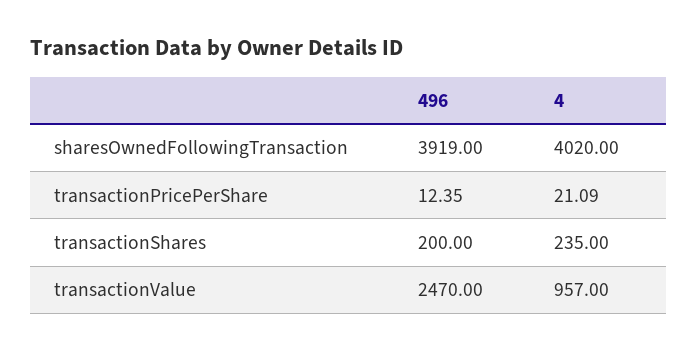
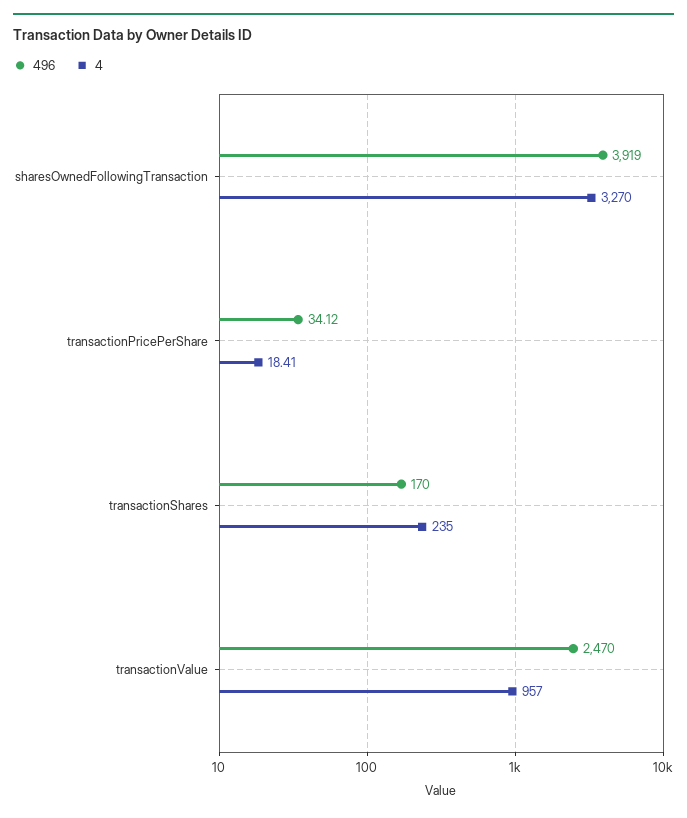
  {
    "496": {
      "sharesOwnedFollowingTransaction": 3919,
-     "transactionPricePerShare": 12.35,
+     "transactionPricePerShare": 34.12,
-     "transactionShares": 200,
+     "transactionShares": 170,
      "transactionValue": 2470
    },
    "4": {
-     "sharesOwnedFollowingTransaction": 4020,
+     "sharesOwnedFollowingTransaction": 3270,
-     "transactionPricePerShare": 21.09,
+     "transactionPricePerShare": 18.41,
      "transactionShares": 235,
      "transactionValue": 957
    }
  }

